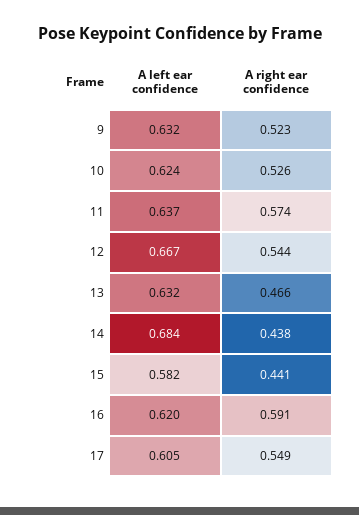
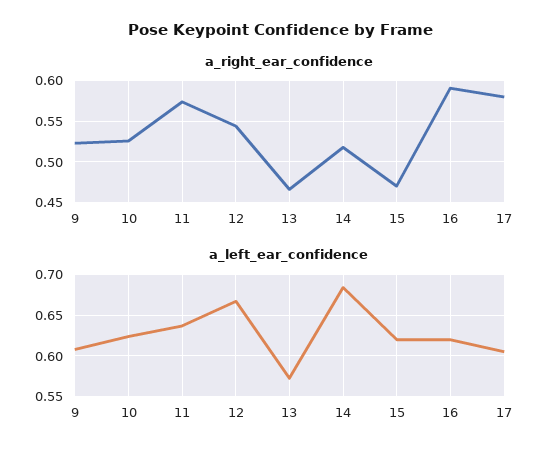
  {
    "A left ear confidence": {
-     "9": 0.632,
+     "9": 0.61,
      "10": 0.624,
      "11": 0.637,
      "12": 0.667,
-     "13": 0.632,
+     "13": 0.57,
      "14": 0.684,
-     "15": 0.582,
+     "15": 0.62,
      "16": 0.62,
      "17": 0.605
    },
    "A right ear confidence": {
      "9": 0.523,
      "10": 0.526,
      "11": 0.574,
      "12": 0.544,
      "13": 0.466,
-     "14": 0.438,
+     "14": 0.52,
-     "15": 0.441,
+     "15": 0.47,
      "16": 0.591,
-     "17": 0.549
+     "17": 0.58
    }
  }

